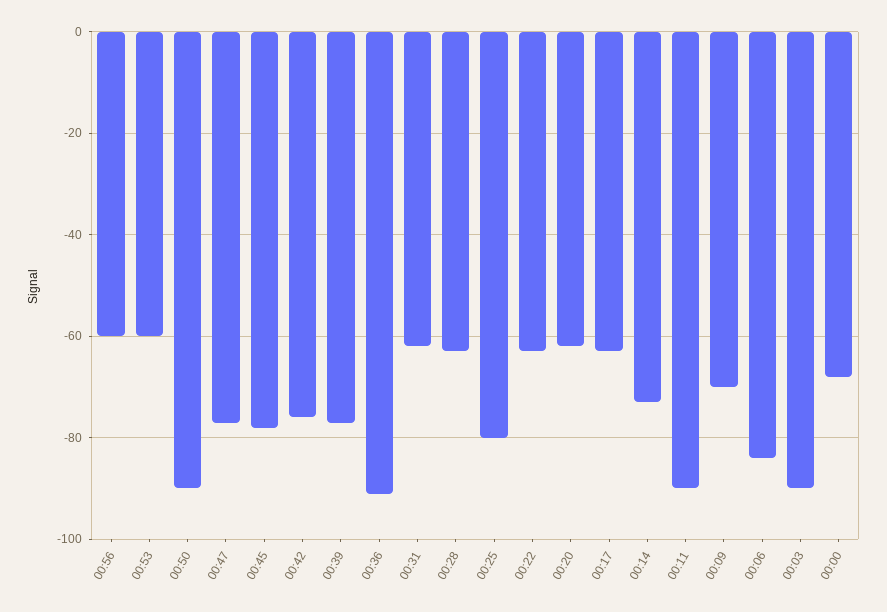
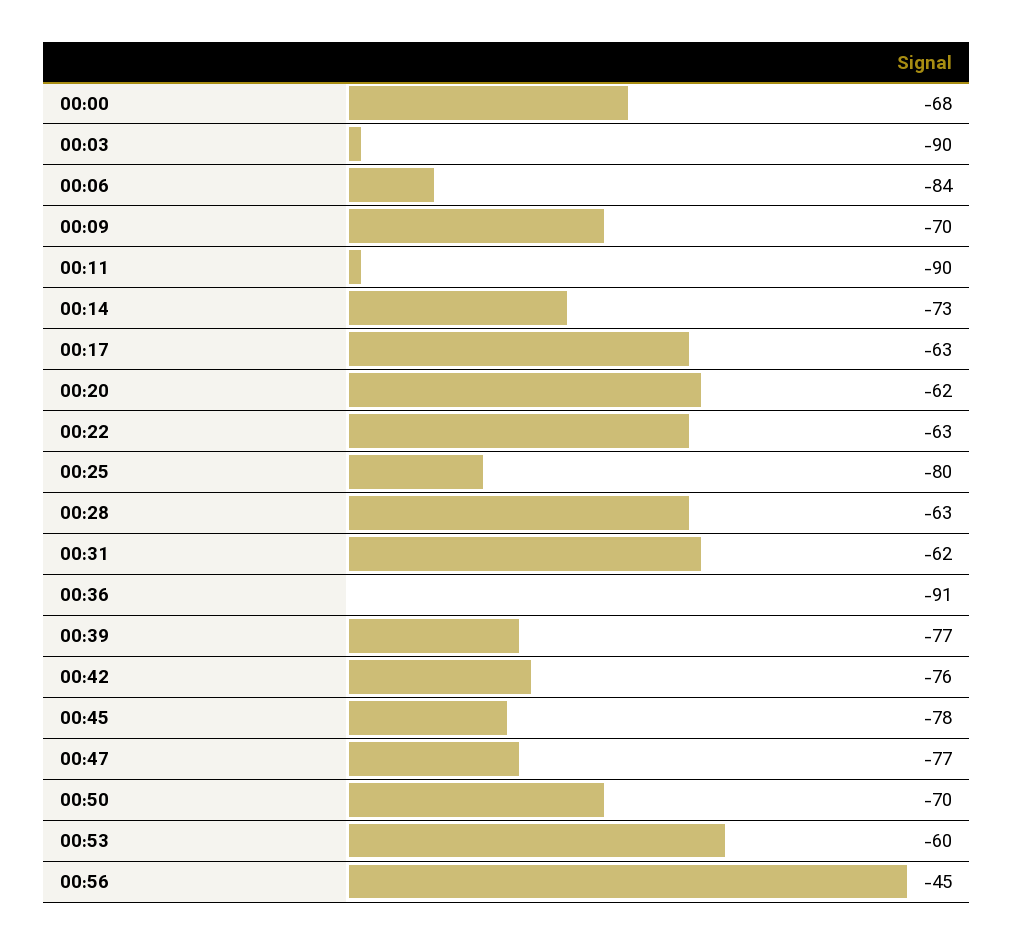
  {
-   "00:56": -60,
+   "00:56": -45,
    "00:53": -60,
-   "00:50": -90,
+   "00:50": -70,
    "00:47": -77,
    "00:45": -78,
    "00:42": -76,
    "00:39": -77,
    "00:36": -91,
    "00:31": -62,
    "00:28": -63,
    "00:25": -80,
    "00:22": -63,
    "00:20": -62,
    "00:17": -63,
    "00:14": -73,
    "00:11": -90,
    "00:09": -70,
    "00:06": -84,
    "00:03": -90,
    "00:00": -68
  }

